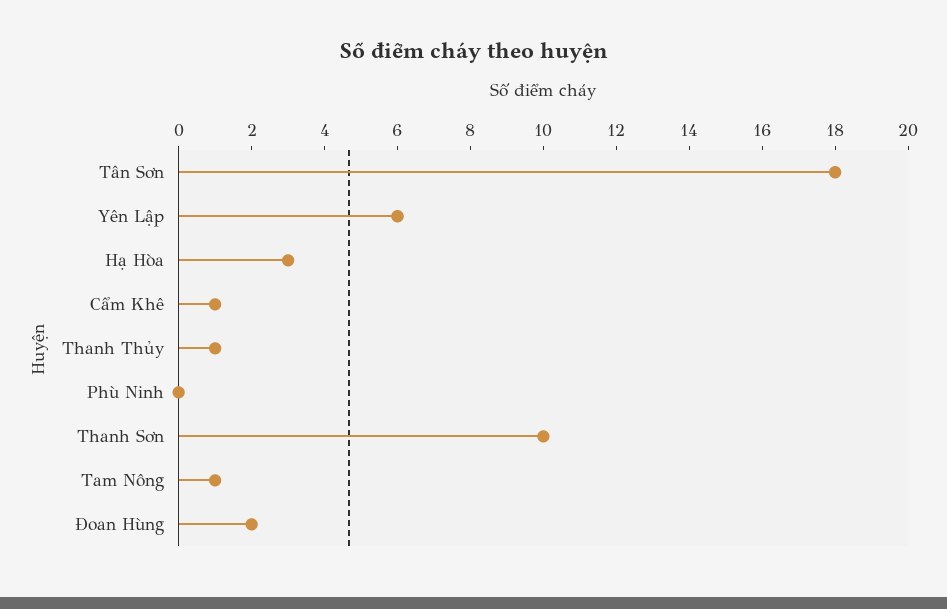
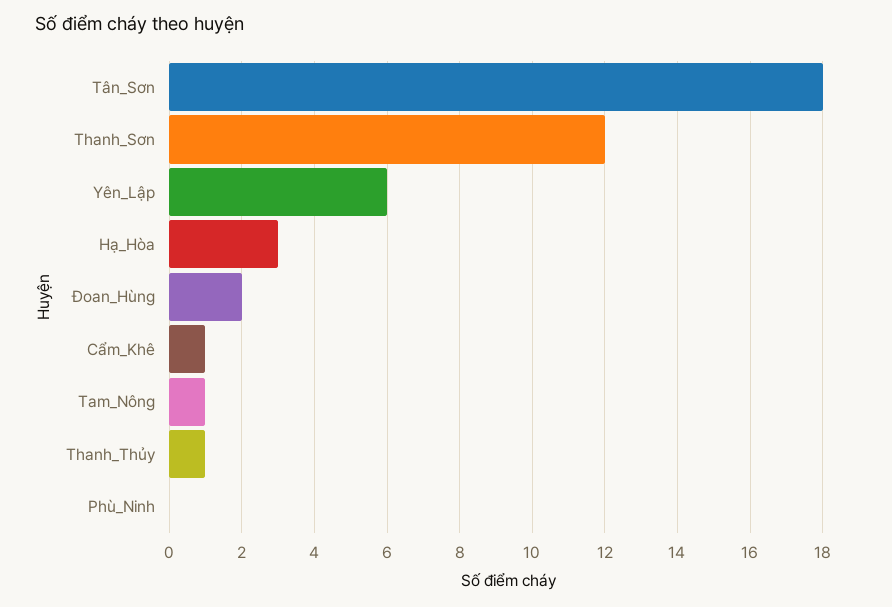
  {
    "Tân Sơn": 18,
    "Yên Lập": 6,
    "Hạ Hòa": 3,
    "Cẩm Khê": 1,
    "Thanh Thủy": 1,
    "Phù Ninh": 0,
-   "Thanh Sơn": 10,
+   "Thanh Sơn": 12,
    "Tam Nông": 1,
    "Đoan Hùng": 2
  }

